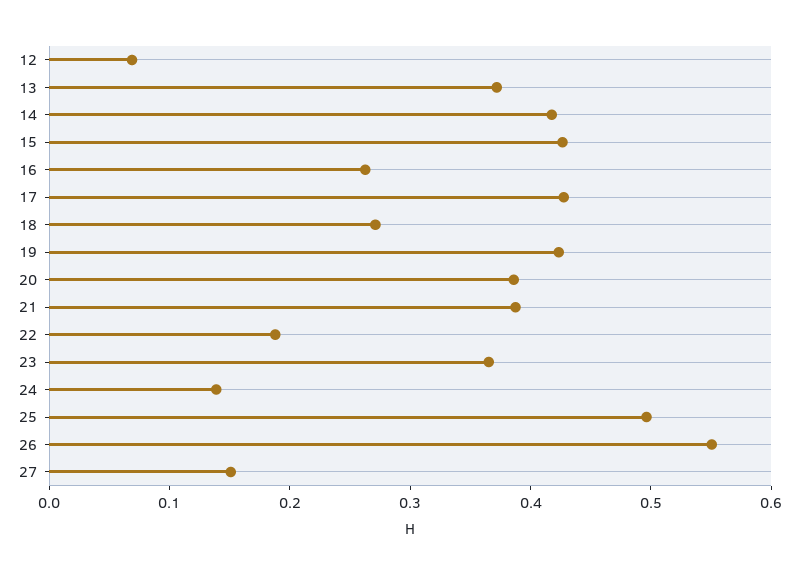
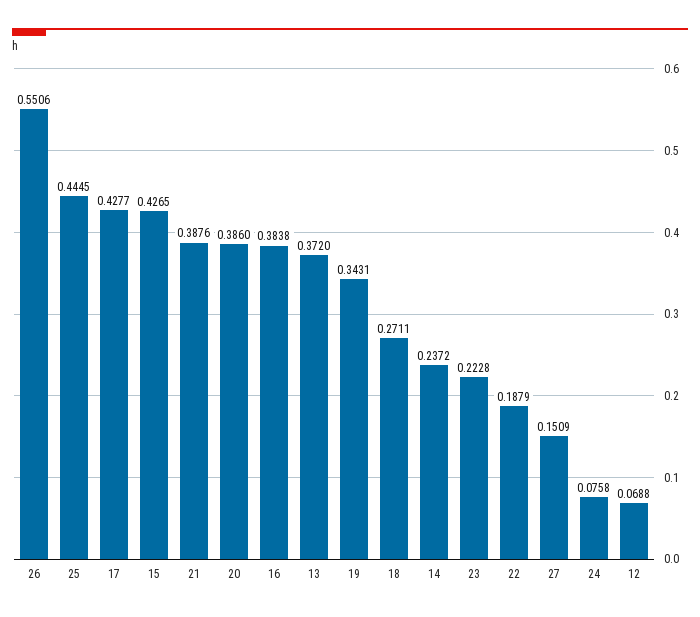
  {
    "12": 0.0688,
    "13": 0.372,
-   "14": 0.42,
+   "14": 0.2372,
    "15": 0.4265,
-   "16": 0.26,
+   "16": 0.3838,
    "17": 0.4277,
    "18": 0.2711,
-   "19": 0.42,
+   "19": 0.3431,
    "20": 0.386,
    "21": 0.3876,
    "22": 0.1879,
-   "23": 0.36,
+   "23": 0.2228,
-   "24": 0.14,
+   "24": 0.0758,
-   "25": 0.5,
+   "25": 0.4445,
    "26": 0.5506,
    "27": 0.1509
  }

